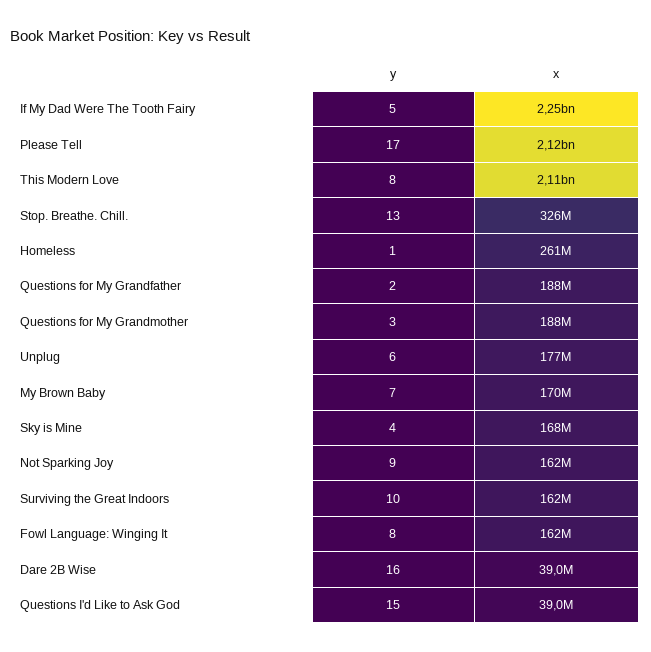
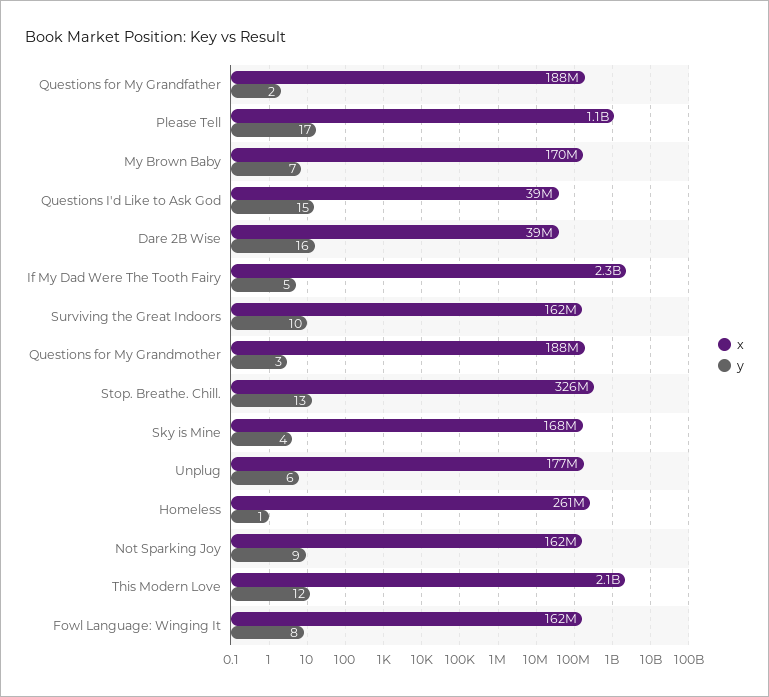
  {
    "y": {
      "If My Dad Were The Tooth Fairy": 5,
      "Please Tell": 17,
-     "This Modern Love": 8,
+     "This Modern Love": 12,
      "Stop. Breathe. Chill.": 13,
      "Homeless": 1,
      "Questions for My Grandfather": 2,
      "Questions for My Grandmother": 3,
      "Unplug": 6,
      "My Brown Baby": 7,
      "Sky is Mine": 4,
      "Not Sparking Joy": 9,
      "Surviving the Great Indoors": 10,
      "Fowl Language: Winging It": 8,
      "Dare 2B Wise": 16,
      "Questions I'd Like to Ask God": 15
    },
    "x": {
      "If My Dad Were The Tooth Fairy": 2250000000,
-     "Please Tell": 2120000000,
+     "Please Tell": 1100000000,
      "This Modern Love": 2110000000,
      "Stop. Breathe. Chill.": 326000000,
      "Homeless": 261000000,
      "Questions for My Grandfather": 188000000,
      "Questions for My Grandmother": 188000000,
      "Unplug": 177000000,
      "My Brown Baby": 170000000,
      "Sky is Mine": 168000000,
      "Not Sparking Joy": 162000000,
      "Surviving the Great Indoors": 162000000,
      "Fowl Language: Winging It": 162000000,
      "Dare 2B Wise": 39000000,
      "Questions I'd Like to Ask God": 39000000
    }
  }

